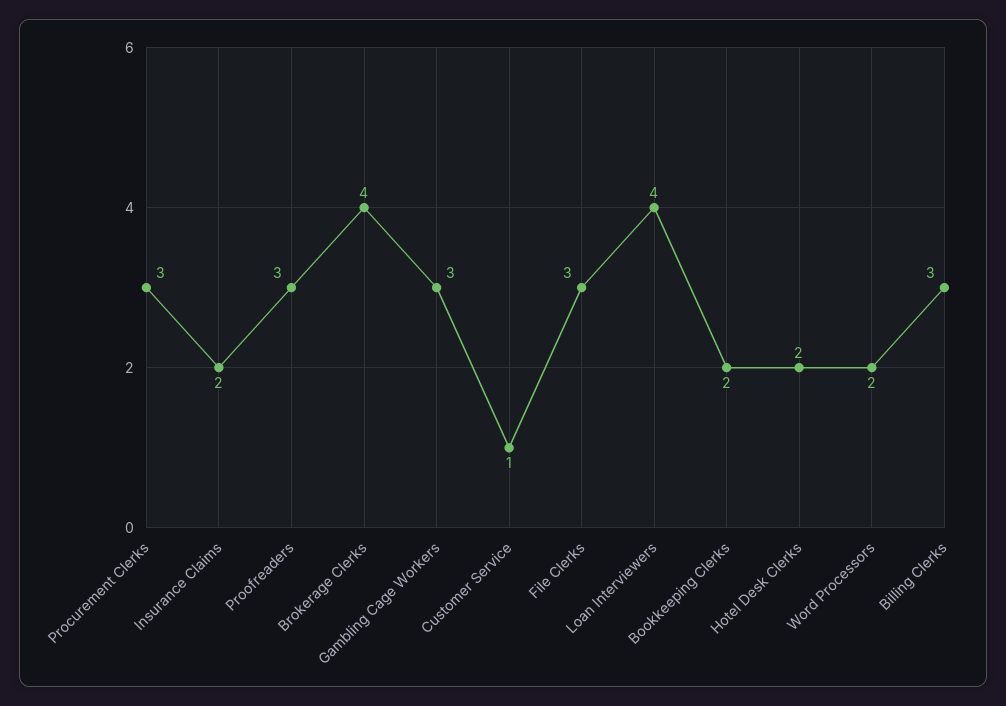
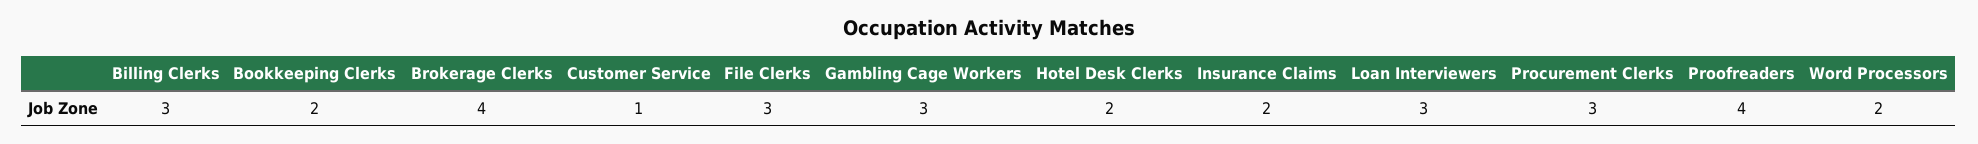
  {
    "Procurement Clerks": 3,
    "Insurance Claims": 2,
-   "Proofreaders": 3,
+   "Proofreaders": 4,
    "Brokerage Clerks": 4,
    "Gambling Cage Workers": 3,
    "Customer Service": 1,
    "File Clerks": 3,
-   "Loan Interviewers": 4,
+   "Loan Interviewers": 3,
    "Bookkeeping Clerks": 2,
    "Hotel Desk Clerks": 2,
    "Word Processors": 2,
    "Billing Clerks": 3
  }

